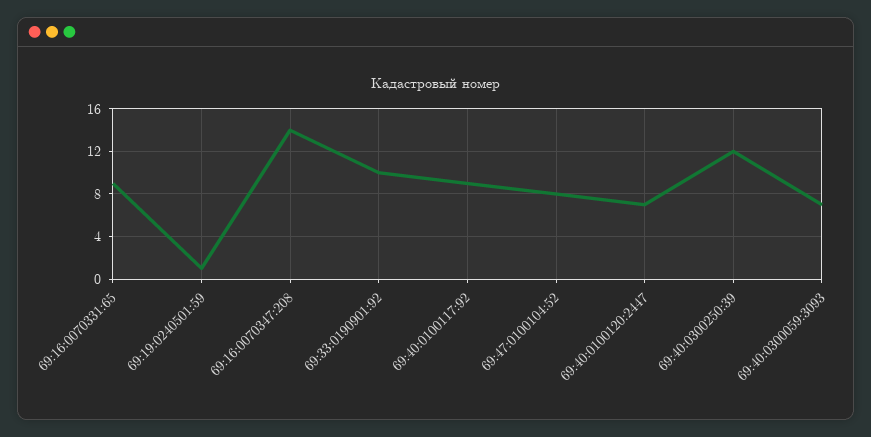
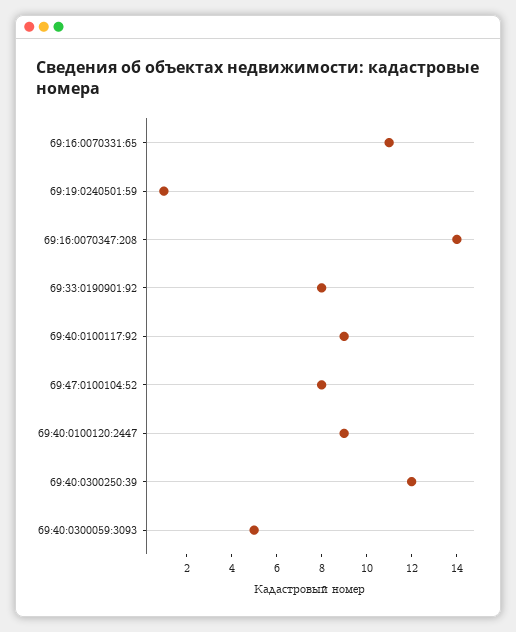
  {
-   "69:16:0070331:65": 9,
+   "69:16:0070331:65": 11,
    "69:19:0240501:59": 1,
    "69:16:0070347:208": 14,
-   "69:33:0190901:92": 10,
+   "69:33:0190901:92": 8,
    "69:40:0100117:92": 9,
    "69:47:0100104:52": 8,
-   "69:40:0100120:2447": 7,
+   "69:40:0100120:2447": 9,
    "69:40:0300250:39": 12,
-   "69:40:0300059:3093": 7
+   "69:40:0300059:3093": 5
  }

